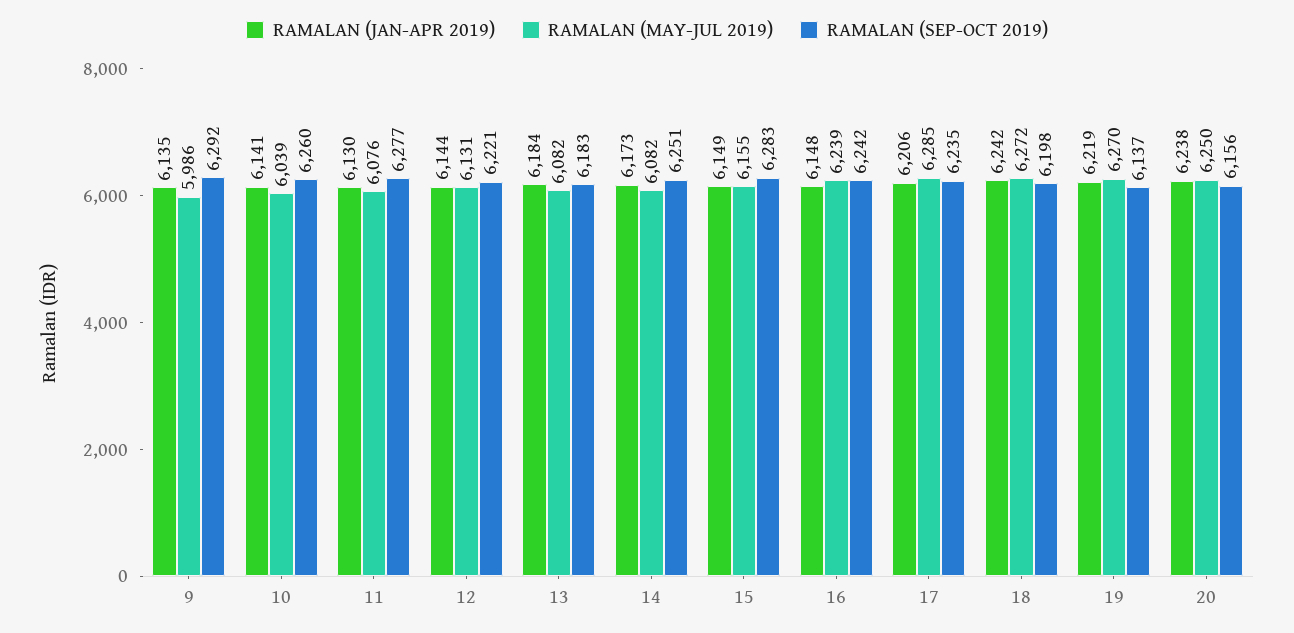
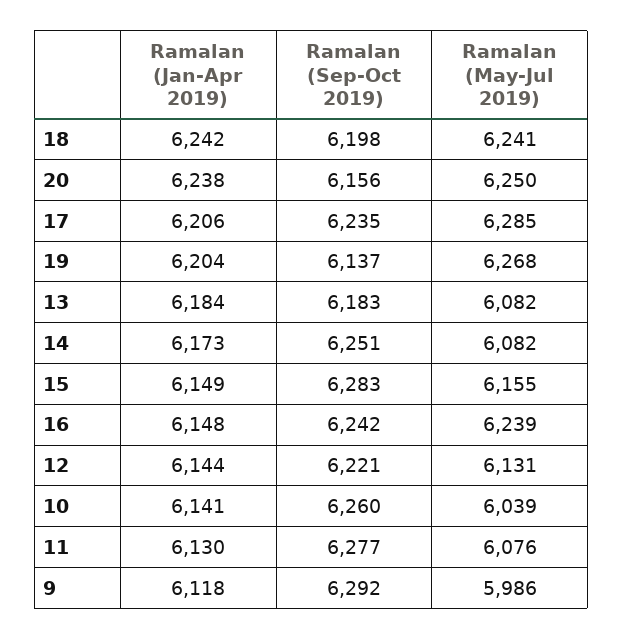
  {
    "RAMALAN (JAN-APR 2019)": {
-     "9": 6135,
+     "9": 6118,
      "10": 6141,
      "11": 6130,
      "12": 6144,
      "13": 6184,
      "14": 6173,
      "15": 6149,
      "16": 6148,
      "17": 6206,
      "18": 6242,
-     "19": 6219,
+     "19": 6204,
      "20": 6238
    },
    "RAMALAN (MAY-JUL 2019)": {
      "9": 5986,
      "10": 6039,
      "11": 6076,
      "12": 6131,
      "13": 6082,
      "14": 6082,
      "15": 6155,
      "16": 6239,
      "17": 6285,
-     "18": 6272,
+     "18": 6241,
-     "19": 6270,
+     "19": 6268,
      "20": 6250
    },
    "RAMALAN (SEP-OCT 2019)": {
      "9": 6292,
      "10": 6260,
      "11": 6277,
      "12": 6221,
      "13": 6183,
      "14": 6251,
      "15": 6283,
      "16": 6242,
      "17": 6235,
      "18": 6198,
      "19": 6137,
      "20": 6156
    }
  }

